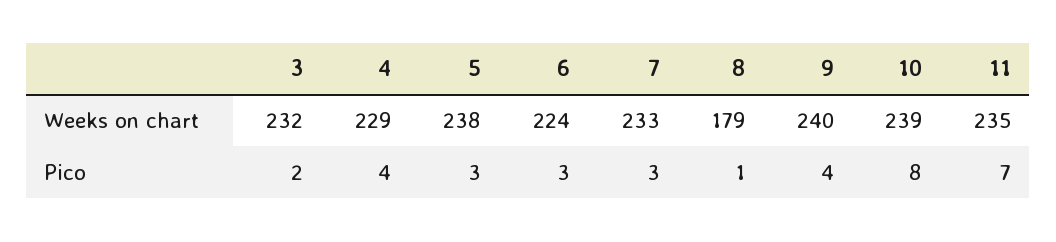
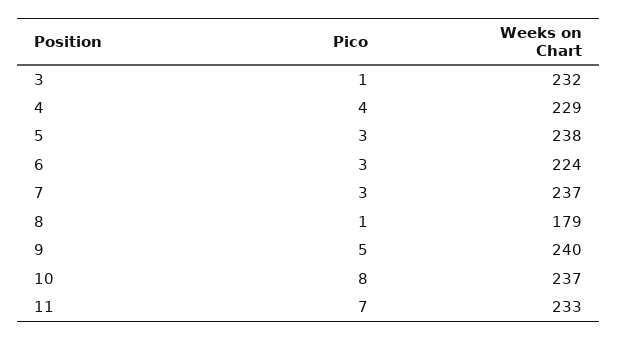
  {
    "3": {
      "Weeks on chart": 232,
-     "Pico": 2
+     "Pico": 1
    },
    "4": {
      "Weeks on chart": 229,
      "Pico": 4
    },
    "5": {
      "Weeks on chart": 238,
      "Pico": 3
    },
    "6": {
      "Weeks on chart": 224,
      "Pico": 3
    },
    "7": {
-     "Weeks on chart": 233,
+     "Weeks on chart": 237,
      "Pico": 3
    },
    "8": {
      "Weeks on chart": 179,
      "Pico": 1
    },
    "9": {
      "Weeks on chart": 240,
-     "Pico": 4
+     "Pico": 5
    },
    "10": {
-     "Weeks on chart": 239,
+     "Weeks on chart": 237,
      "Pico": 8
    },
    "11": {
-     "Weeks on chart": 235,
+     "Weeks on chart": 233,
      "Pico": 7
    }
  }

